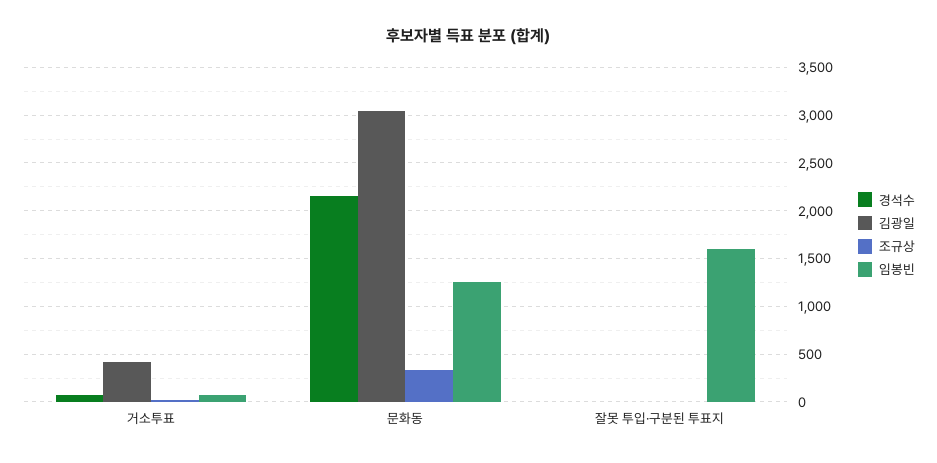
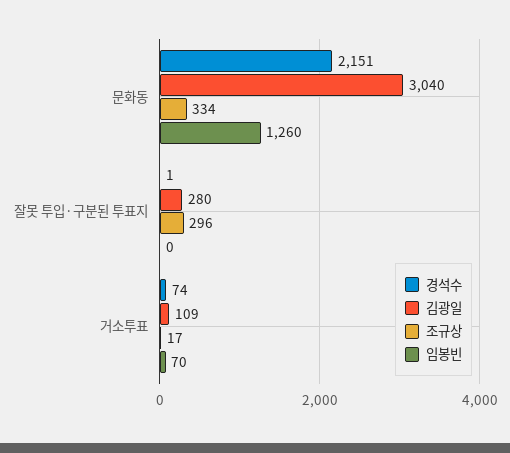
  {
    "경석수": {
      "거소투표": 74,
      "문화동": 2151,
      "잘못 투입·구분된 투표지": 1
    },
    "김광일": {
-     "거소투표": 400,
+     "거소투표": 109,
      "문화동": 3040,
-     "잘못 투입·구분된 투표지": 0
+     "잘못 투입·구분된 투표지": 280
    },
    "조규상": {
      "거소투표": 17,
      "문화동": 334,
-     "잘못 투입·구분된 투표지": 0
+     "잘못 투입·구분된 투표지": 296
    },
    "임봉빈": {
      "거소투표": 70,
      "문화동": 1260,
-     "잘못 투입·구분된 투표지": 1600
+     "잘못 투입·구분된 투표지": 0
    }
  }

